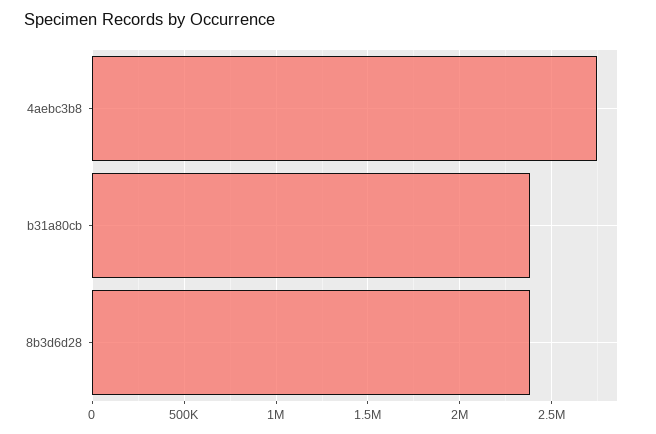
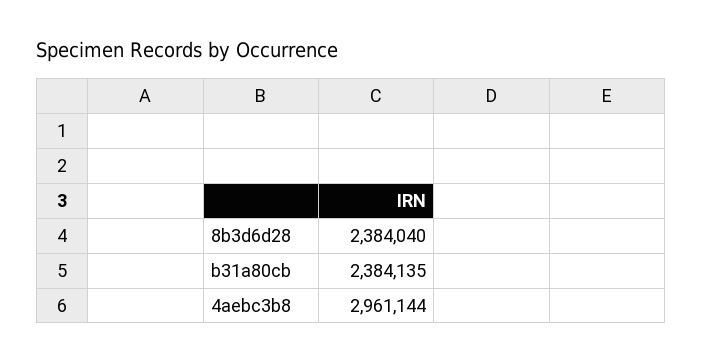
  {
-   "4aebc3b8": 2750000,
+   "4aebc3b8": 2961144,
    "b31a80cb": 2384135,
    "8b3d6d28": 2384040
  }

